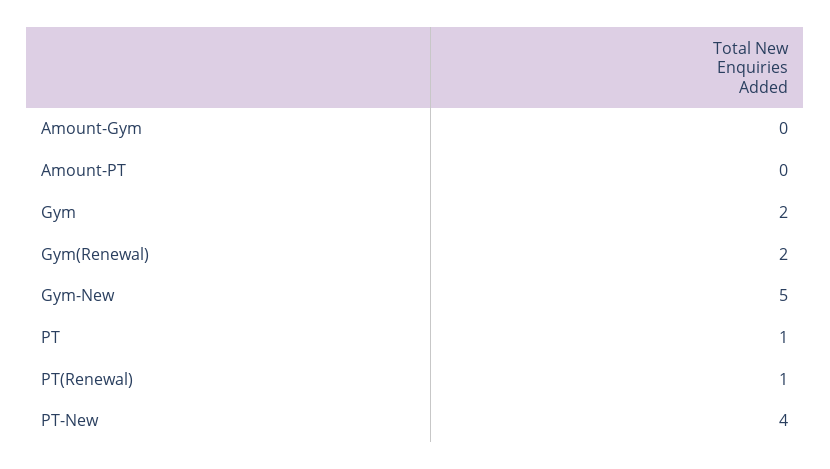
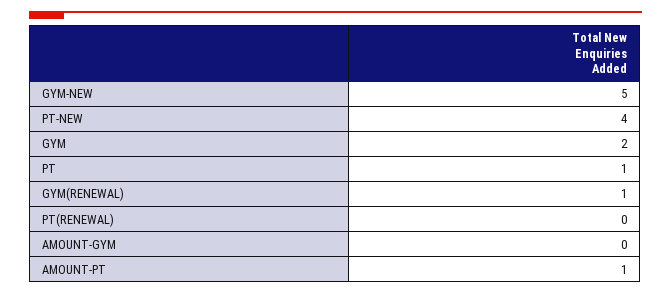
  {
    "Amount-Gym": 0,
-   "Amount-PT": 0,
+   "Amount-PT": 1,
    "Gym": 2,
-   "Gym(Renewal)": 2,
+   "Gym(Renewal)": 1,
    "Gym-New": 5,
    "PT": 1,
-   "PT(Renewal)": 1,
+   "PT(Renewal)": 0,
    "PT-New": 4
  }

